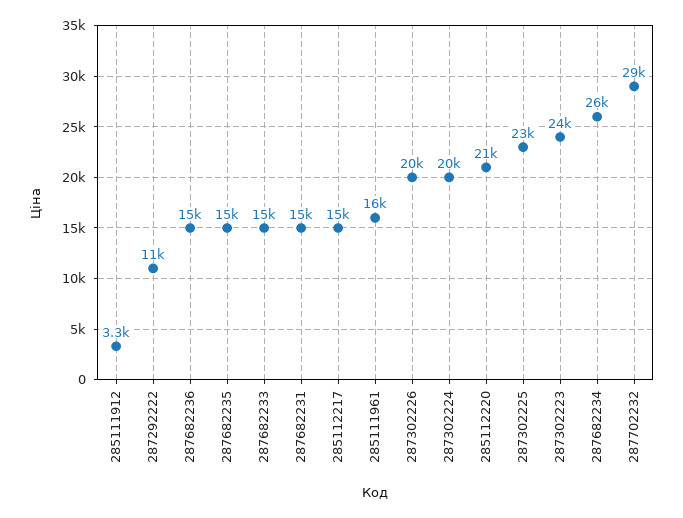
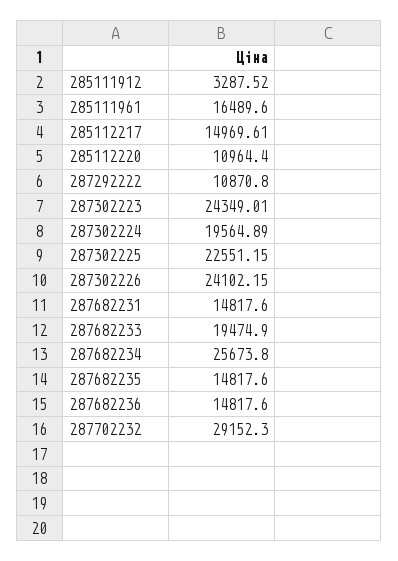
  {
    "285111912": 3287.52,
    "287292222": 10870.8,
    "287682236": 14817.6,
    "287682235": 14817.6,
-   "287682233": 15000,
+   "287682233": 19474.9,
    "287682231": 14817.6,
    "285112217": 14969.61,
    "285111961": 16489.6,
-   "287302226": 20000,
+   "287302226": 24102.15,
    "287302224": 19564.89,
-   "285112220": 21000,
+   "285112220": 10964.4,
    "287302225": 22551.15,
    "287302223": 24349.01,
    "287682234": 25673.8,
    "287702232": 29152.3
  }

